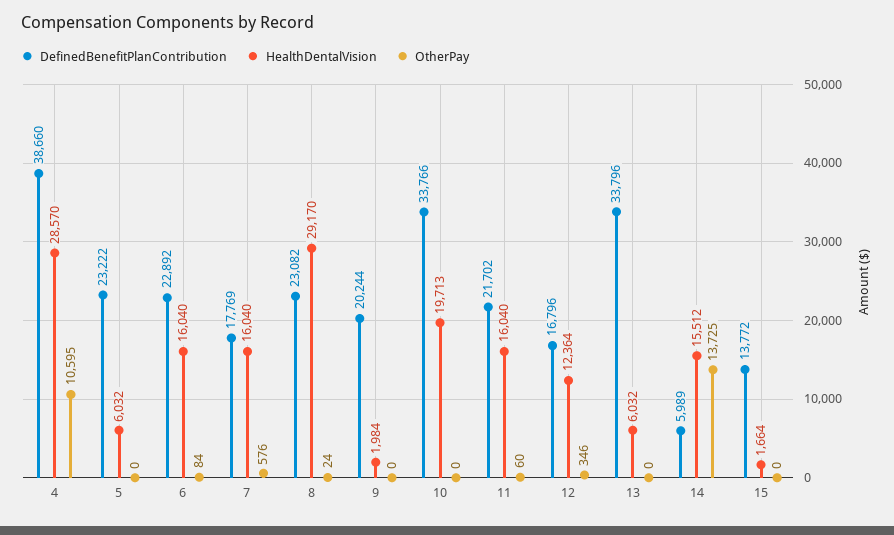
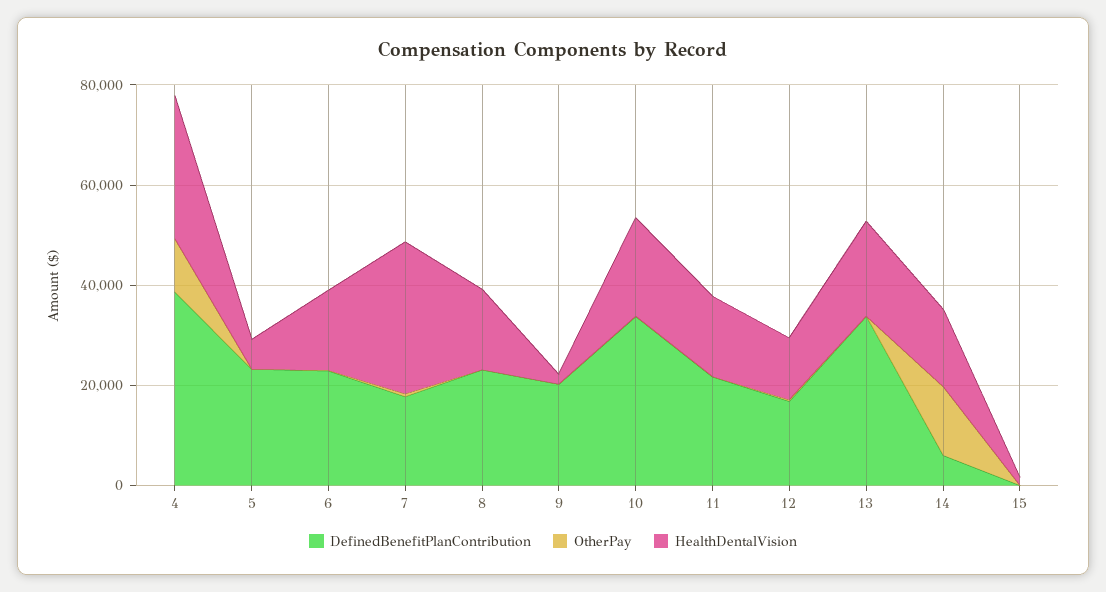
  {
    "DefinedBenefitPlanContribution": {
      "4": 38660,
      "5": 23222,
      "6": 22892,
      "7": 17769,
      "8": 23082,
      "9": 20244,
      "10": 33766,
      "11": 21702,
      "12": 16796,
      "13": 33796,
      "14": 5989,
-     "15": 13772
+     "15": 0
    },
    "HealthDentalVision": {
      "4": 28570,
      "5": 6032,
      "6": 16040,
-     "7": 16040,
+     "7": 30000,
-     "8": 29170,
+     "8": 15000,
      "9": 1984,
      "10": 19713,
      "11": 16040,
      "12": 12364,
-     "13": 6032,
+     "13": 20000,
      "14": 15512,
      "15": 1664
    },
    "OtherPay": {
      "4": 10595,
      "5": 0,
      "6": 84,
      "7": 576,
      "8": 24,
      "9": 0,
      "10": 0,
      "11": 60,
      "12": 346,
      "13": 0,
      "14": 13725,
      "15": 0
    }
  }

